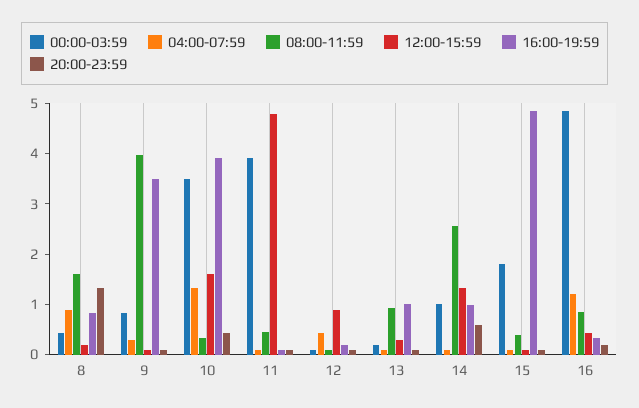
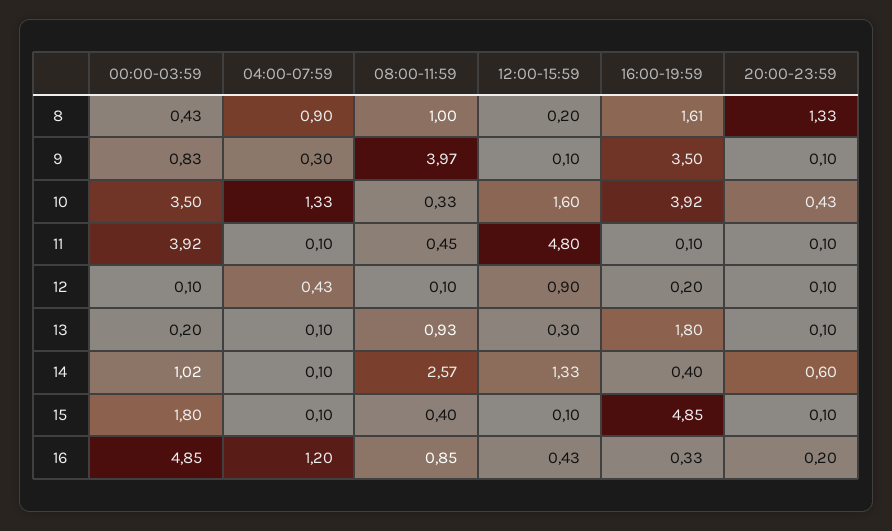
  {
    "00:00-03:59": {
      "8": 0.43,
      "9": 0.83,
      "10": 3.5,
      "11": 3.92,
      "12": 0.1,
      "13": 0.2,
      "14": 1.02,
      "15": 1.8,
      "16": 4.85
    },
    "04:00-07:59": {
      "8": 0.9,
      "9": 0.3,
      "10": 1.33,
      "11": 0.1,
      "12": 0.43,
      "13": 0.1,
      "14": 0.1,
      "15": 0.1,
      "16": 1.2
    },
    "08:00-11:59": {
-     "8": 1.6,
+     "8": 1,
      "9": 3.97,
      "10": 0.33,
      "11": 0.45,
      "12": 0.1,
      "13": 0.93,
      "14": 2.57,
      "15": 0.4,
      "16": 0.85
    },
    "12:00-15:59": {
      "8": 0.2,
      "9": 0.1,
      "10": 1.6,
      "11": 4.8,
      "12": 0.9,
      "13": 0.3,
      "14": 1.33,
      "15": 0.1,
      "16": 0.43
    },
    "16:00-19:59": {
-     "8": 0.8,
+     "8": 1.61,
      "9": 3.5,
      "10": 3.92,
      "11": 0.1,
      "12": 0.2,
-     "13": 1,
+     "13": 1.8,
-     "14": 1,
+     "14": 0.4,
      "15": 4.85,
      "16": 0.33
    },
    "20:00-23:59": {
      "8": 1.33,
      "9": 0.1,
      "10": 0.43,
      "11": 0.1,
      "12": 0.1,
      "13": 0.1,
      "14": 0.6,
      "15": 0.1,
      "16": 0.2
    }
  }

